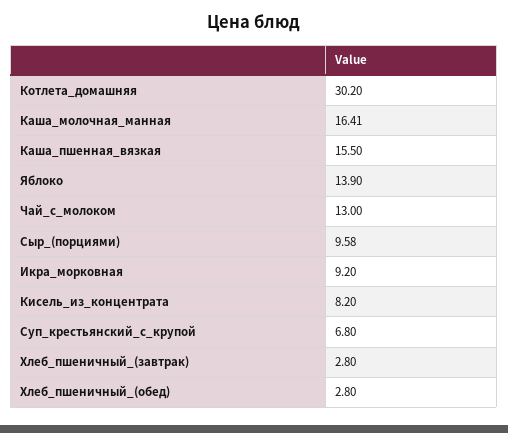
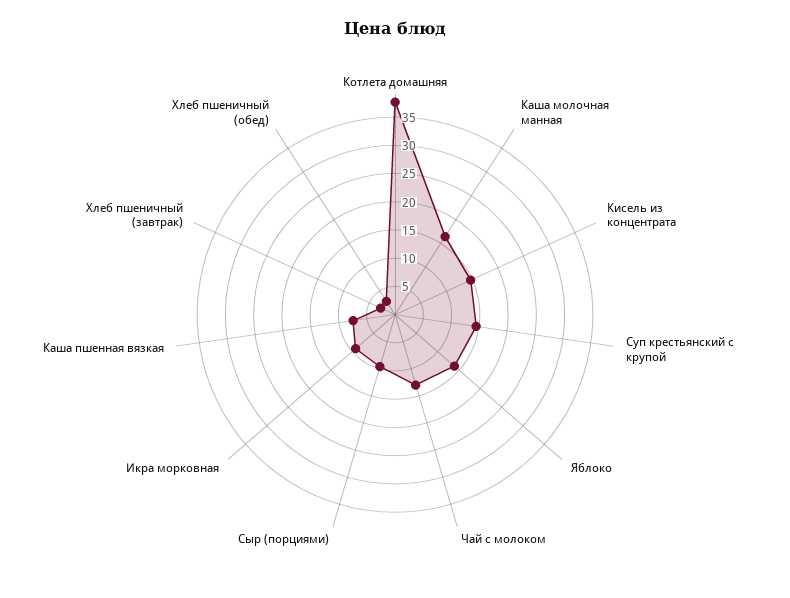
  {
-   "Котлета_домашняя": 30.2,
+   "Котлета_домашняя": 37.5,
    "Каша_молочная_манная": 16.41,
-   "Каша_пшенная_вязкая": 15.5,
+   "Каша_пшенная_вязкая": 7.5,
    "Яблоко": 13.9,
    "Чай_с_молоком": 13,
    "Сыр_(порциями)": 9.58,
    "Икра_морковная": 9.2,
-   "Кисель_из_концентрата": 8.2,
+   "Кисель_из_концентрата": 15,
-   "Суп_крестьянский_с_крупой": 6.8,
+   "Суп_крестьянский_с_крупой": 15,
    "Хлеб_пшеничный_(завтрак)": 2.8,
    "Хлеб_пшеничный_(обед)": 2.8
  }

